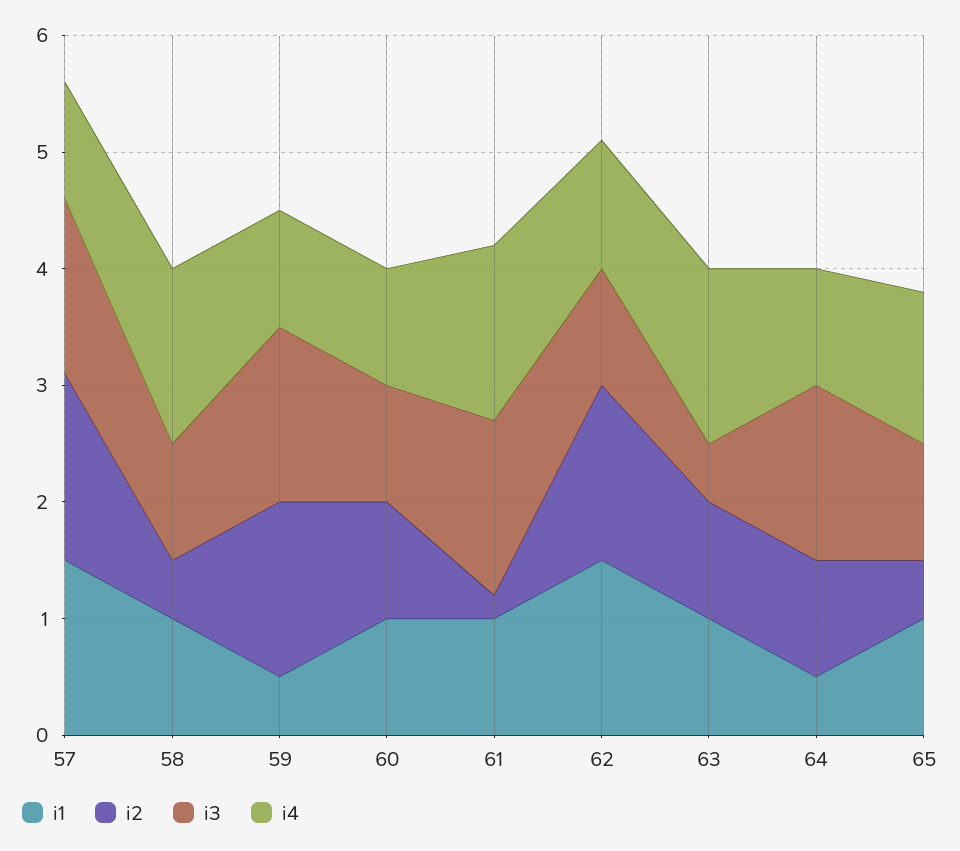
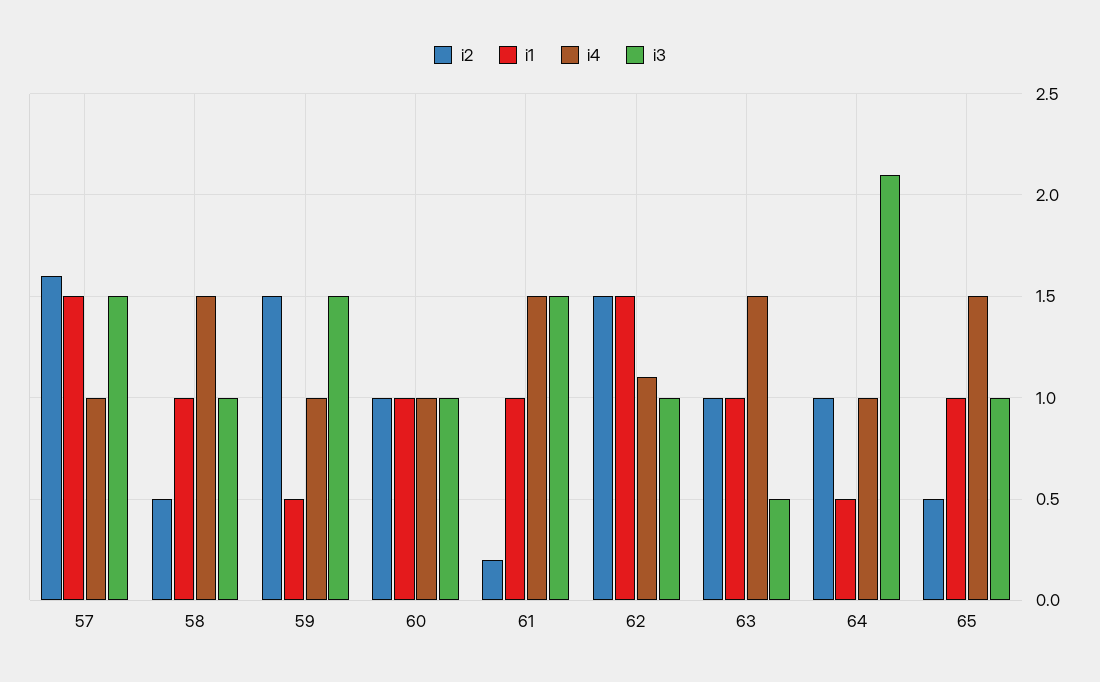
  {
    "i1": {
      "57": 1.5,
      "58": 1,
      "59": 0.5,
      "60": 1,
      "61": 1,
      "62": 1.5,
      "63": 1,
      "64": 0.5,
      "65": 1
    },
    "i2": {
      "57": 1.6,
      "58": 0.5,
      "59": 1.5,
      "60": 1,
      "61": 0.2,
      "62": 1.5,
      "63": 1,
      "64": 1,
      "65": 0.5
    },
    "i3": {
      "57": 1.5,
      "58": 1,
      "59": 1.5,
      "60": 1,
      "61": 1.5,
      "62": 1,
      "63": 0.5,
-     "64": 1.5,
+     "64": 2.1,
      "65": 1
    },
    "i4": {
      "57": 1,
      "58": 1.5,
      "59": 1,
      "60": 1,
      "61": 1.5,
      "62": 1.1,
      "63": 1.5,
      "64": 1,
-     "65": 1.3
+     "65": 1.5
    }
  }

